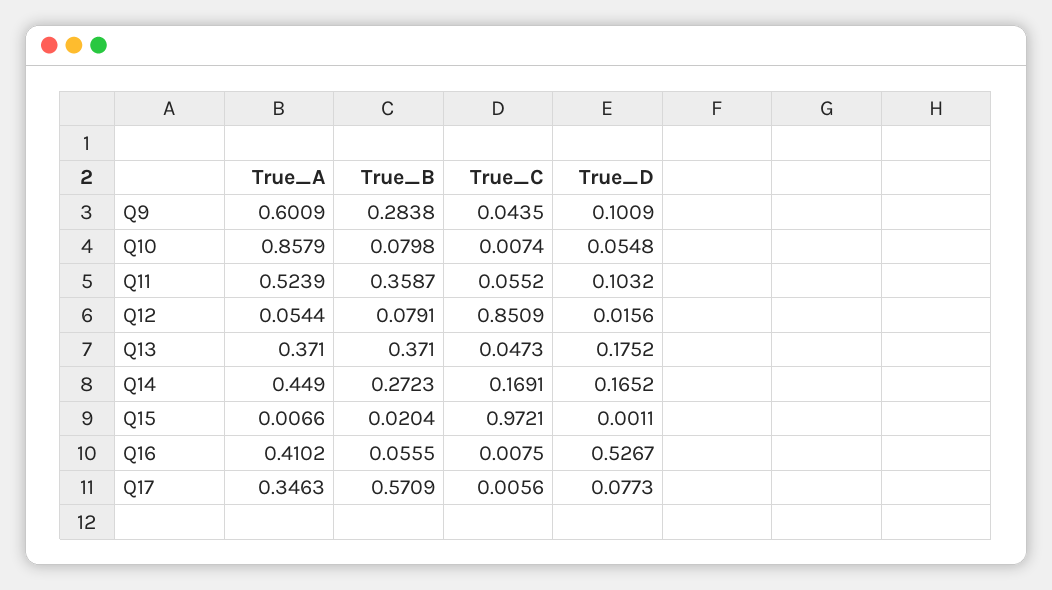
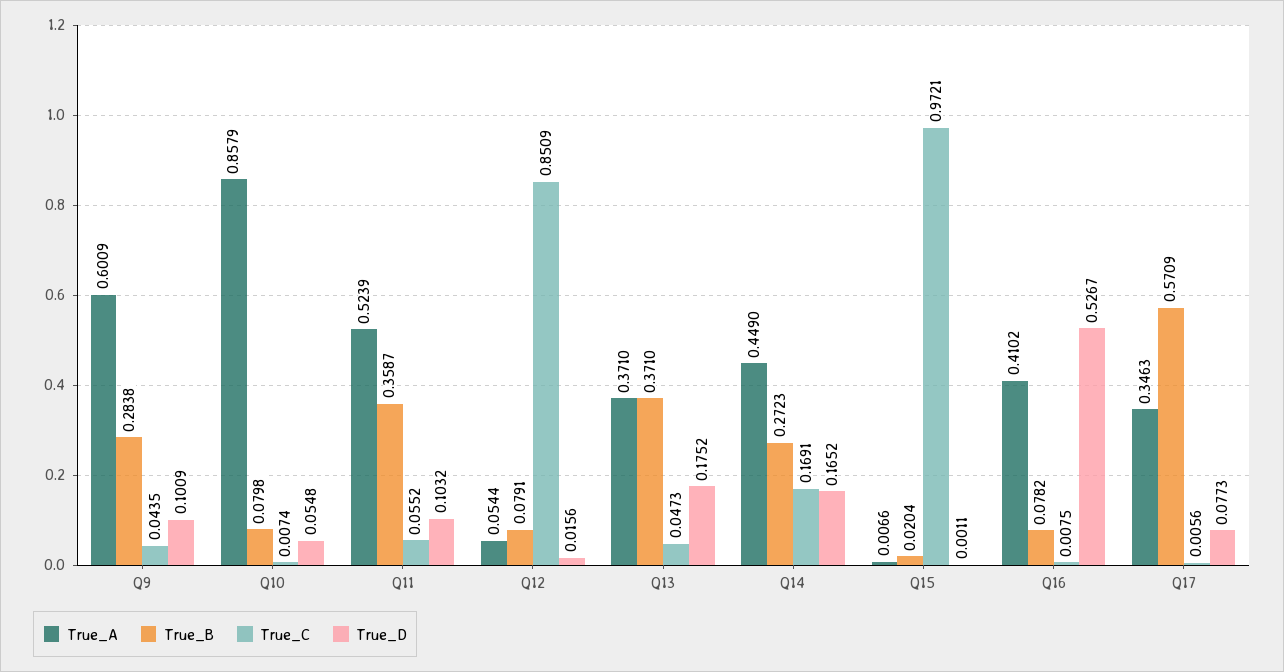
  {
    "True_A": {
      "Q9": 0.6009,
      "Q10": 0.8579,
      "Q11": 0.5239,
      "Q12": 0.0544,
      "Q13": 0.371,
      "Q14": 0.449,
      "Q15": 0.0066,
      "Q16": 0.4102,
      "Q17": 0.3463
    },
    "True_B": {
      "Q9": 0.2838,
      "Q10": 0.0798,
      "Q11": 0.3587,
      "Q12": 0.0791,
      "Q13": 0.371,
      "Q14": 0.2723,
      "Q15": 0.0204,
-     "Q16": 0.0555,
+     "Q16": 0.0782,
      "Q17": 0.5709
    },
    "True_C": {
      "Q9": 0.0435,
      "Q10": 0.0074,
      "Q11": 0.0552,
      "Q12": 0.8509,
      "Q13": 0.0473,
      "Q14": 0.1691,
      "Q15": 0.9721,
      "Q16": 0.0075,
      "Q17": 0.0056
    },
    "True_D": {
      "Q9": 0.1009,
      "Q10": 0.0548,
      "Q11": 0.1032,
      "Q12": 0.0156,
      "Q13": 0.1752,
      "Q14": 0.1652,
      "Q15": 0.0011,
      "Q16": 0.5267,
      "Q17": 0.0773
    }
  }

